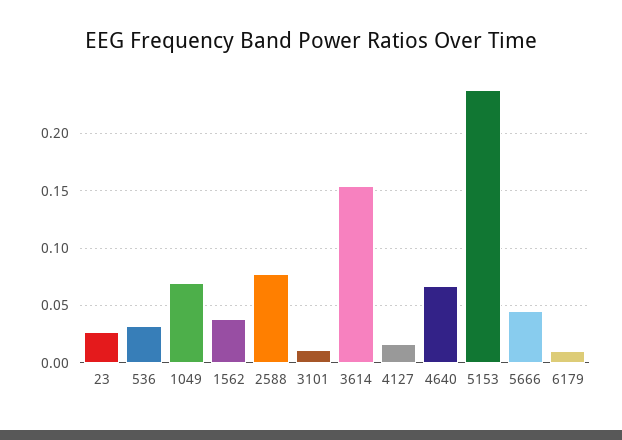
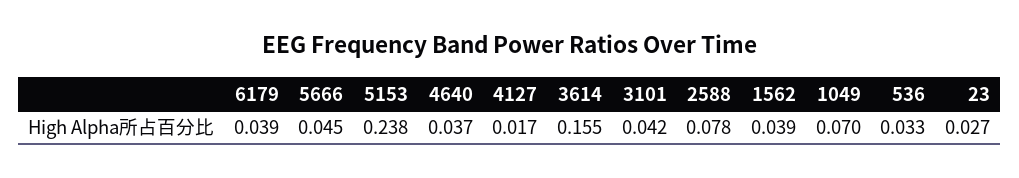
  {
    "23": 0.027,
    "536": 0.033,
    "1049": 0.07,
    "1562": 0.039,
    "2588": 0.078,
-   "3101": 0.01,
+   "3101": 0.042,
    "3614": 0.155,
    "4127": 0.017,
-   "4640": 0.07,
+   "4640": 0.037,
    "5153": 0.238,
    "5666": 0.045,
-   "6179": 0.01
+   "6179": 0.039
  }

